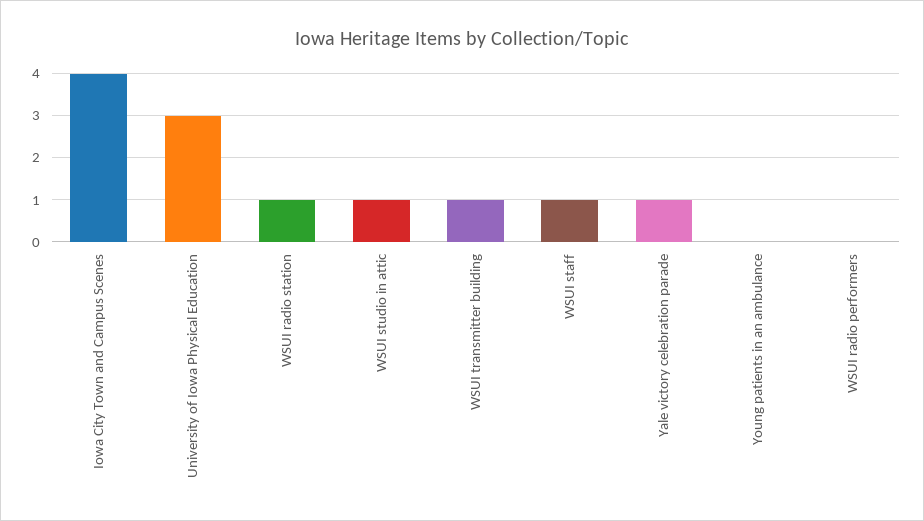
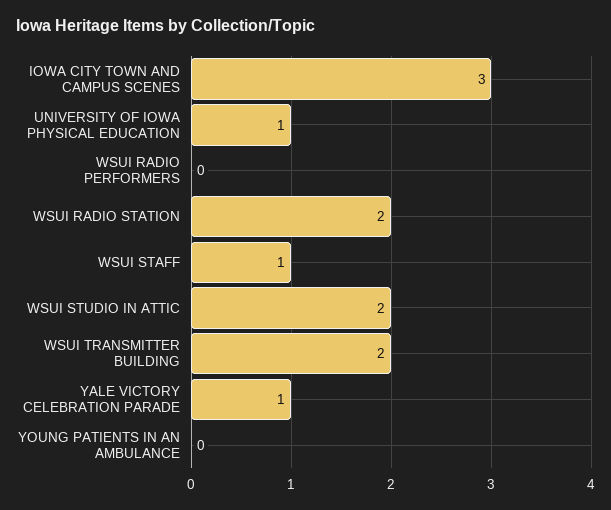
  {
-   "Iowa City Town and Campus Scenes": 4,
+   "Iowa City Town and Campus Scenes": 3,
-   "University of Iowa Physical Education": 3,
+   "University of Iowa Physical Education": 1,
-   "WSUI radio station": 1,
+   "WSUI radio station": 2,
-   "WSUI studio in attic": 1,
+   "WSUI studio in attic": 2,
-   "WSUI transmitter building": 1,
+   "WSUI transmitter building": 2,
    "WSUI staff": 1,
    "Yale victory celebration parade": 1,
    "Young patients in an ambulance": 0,
    "WSUI radio performers": 0
  }

